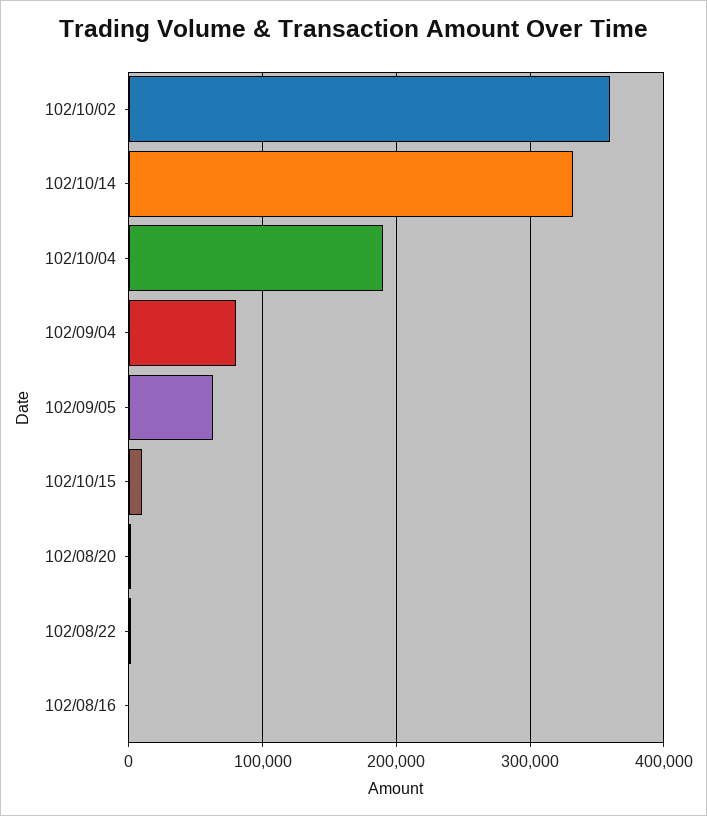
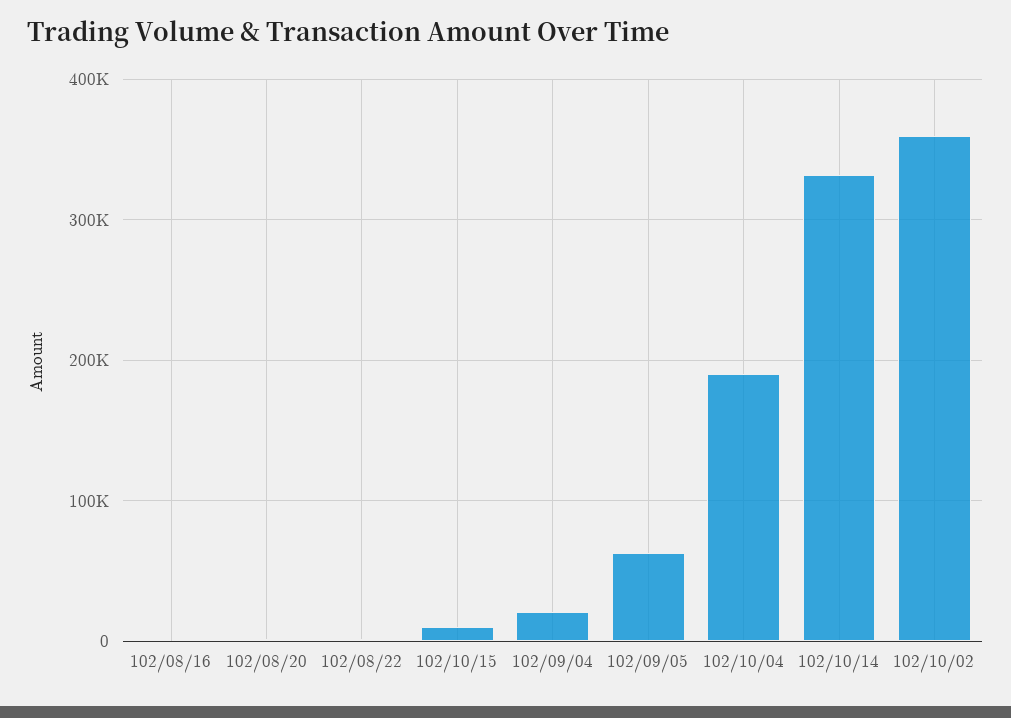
  {
    "102/10/02": 360000,
    "102/10/14": 330000,
    "102/10/04": 190000,
-   "102/09/04": 80000,
+   "102/09/04": 20000,
    "102/09/05": 60000,
    "102/10/15": 10000,
    "102/08/20": 0,
    "102/08/22": 0,
    "102/08/16": 0
  }

